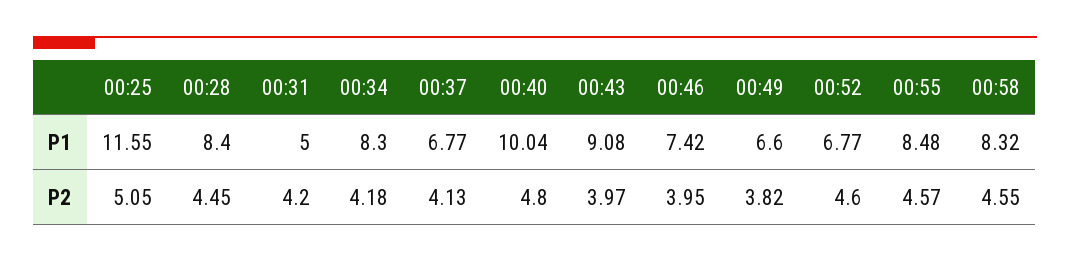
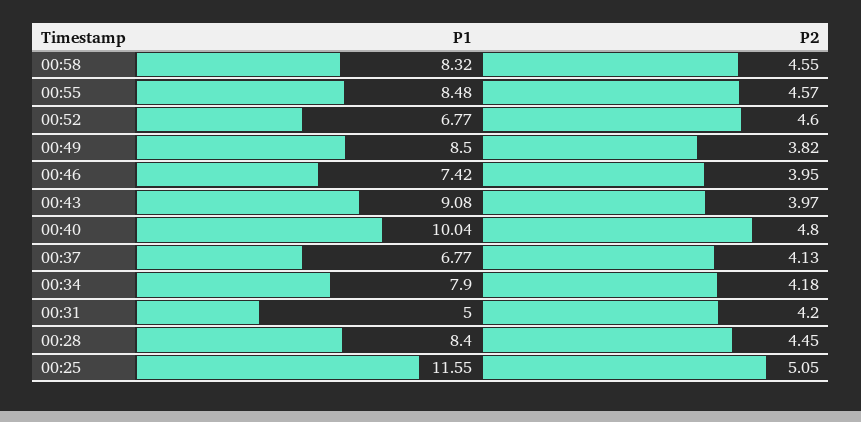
  {
    "00:25": {
      "P1": 11.55,
      "P2": 5.05
    },
    "00:28": {
      "P1": 8.4,
      "P2": 4.45
    },
    "00:31": {
      "P1": 5,
      "P2": 4.2
    },
    "00:34": {
-     "P1": 8.3,
+     "P1": 7.9,
      "P2": 4.18
    },
    "00:37": {
      "P1": 6.77,
      "P2": 4.13
    },
    "00:40": {
      "P1": 10.04,
      "P2": 4.8
    },
    "00:43": {
      "P1": 9.08,
      "P2": 3.97
    },
    "00:46": {
      "P1": 7.42,
      "P2": 3.95
    },
    "00:49": {
-     "P1": 6.6,
+     "P1": 8.5,
      "P2": 3.82
    },
    "00:52": {
      "P1": 6.77,
      "P2": 4.6
    },
    "00:55": {
      "P1": 8.48,
      "P2": 4.57
    },
    "00:58": {
      "P1": 8.32,
      "P2": 4.55
    }
  }

